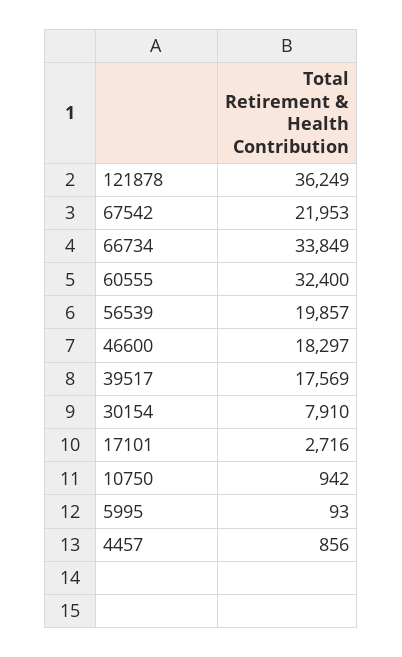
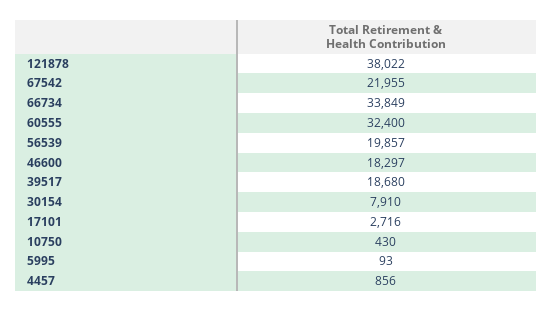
  {
-   "121878": 36249,
+   "121878": 38022,
-   "67542": 21953,
+   "67542": 21955,
    "66734": 33849,
    "60555": 32400,
    "56539": 19857,
    "46600": 18297,
-   "39517": 17569,
+   "39517": 18680,
    "30154": 7910,
    "17101": 2716,
-   "10750": 942,
+   "10750": 430,
    "5995": 93,
    "4457": 856
  }

